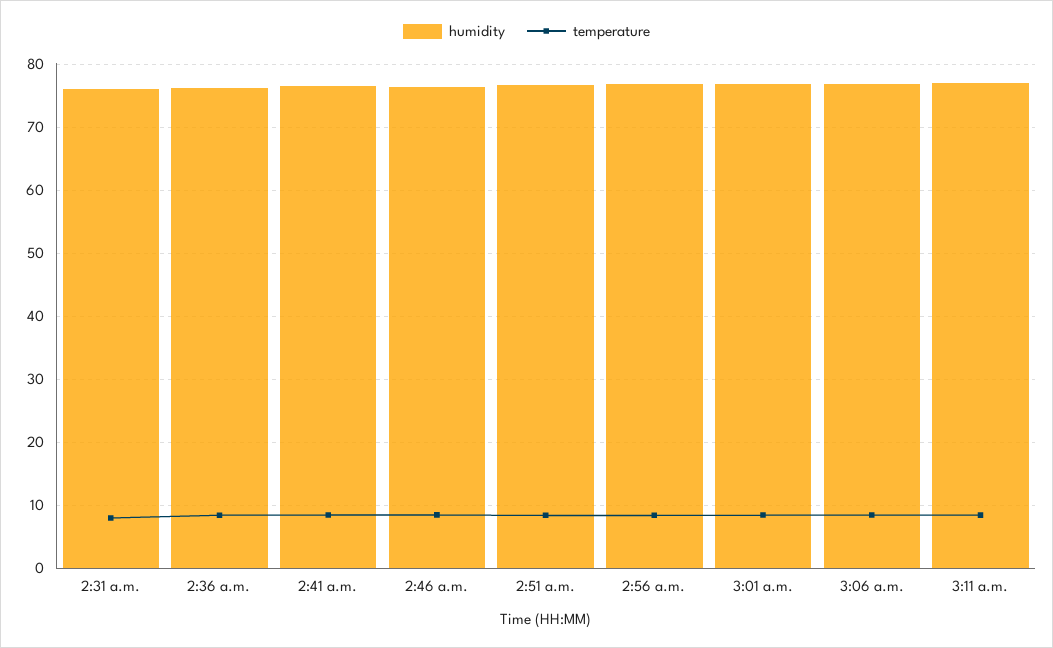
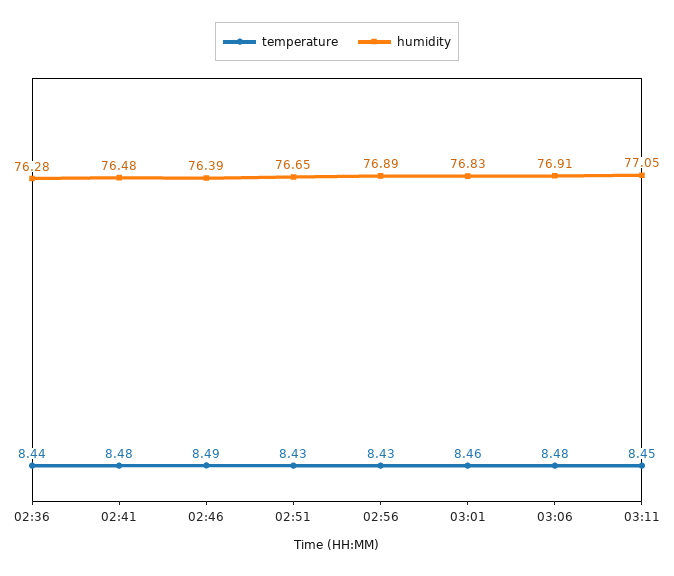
  {
    "humidity": {
-     "2:31 a.m.": 76,
      "2:36 a.m.": 76.28,
      "2:41 a.m.": 76.48,
      "2:46 a.m.": 76.39,
      "2:51 a.m.": 76.65,
      "2:56 a.m.": 76.89,
      "3:01 a.m.": 76.83,
      "3:06 a.m.": 76.91,
      "3:11 a.m.": 77.05
    },
    "temperature": {
-     "2:31 a.m.": 8,
      "2:36 a.m.": 8.44,
      "2:41 a.m.": 8.48,
      "2:46 a.m.": 8.49,
      "2:51 a.m.": 8.43,
      "2:56 a.m.": 8.43,
      "3:01 a.m.": 8.46,
      "3:06 a.m.": 8.48,
      "3:11 a.m.": 8.45
    }
  }

